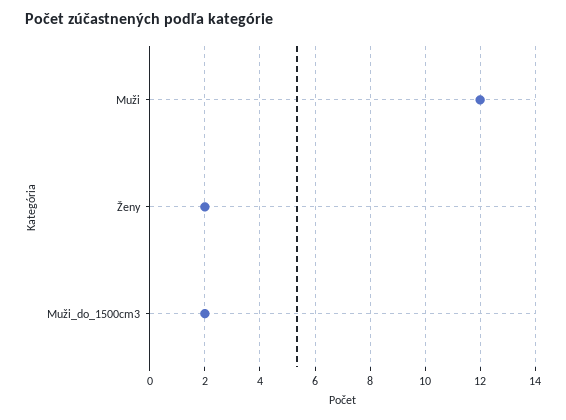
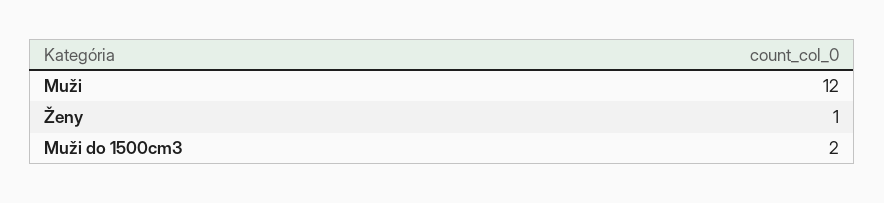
  {
    "Muži": 12,
-   "Ženy": 2,
+   "Ženy": 1,
    "Muži_do_1500cm3": 2
  }

